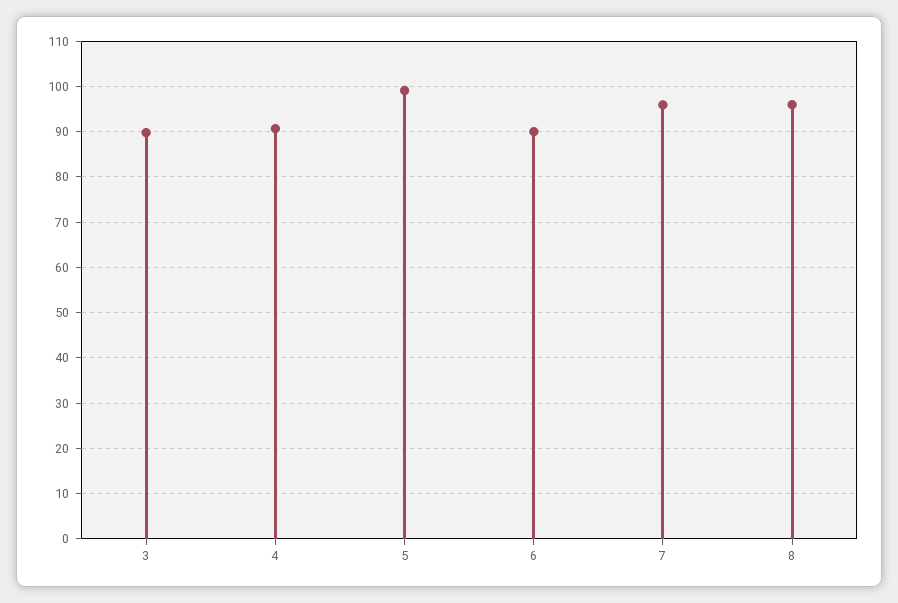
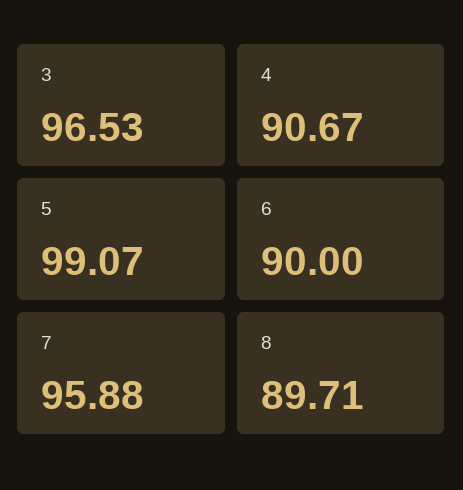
  {
-   "3": 90,
+   "3": 96.53,
    "4": 90.67,
    "5": 99.07,
    "6": 90,
    "7": 95.88,
-   "8": 96
+   "8": 89.71
  }

